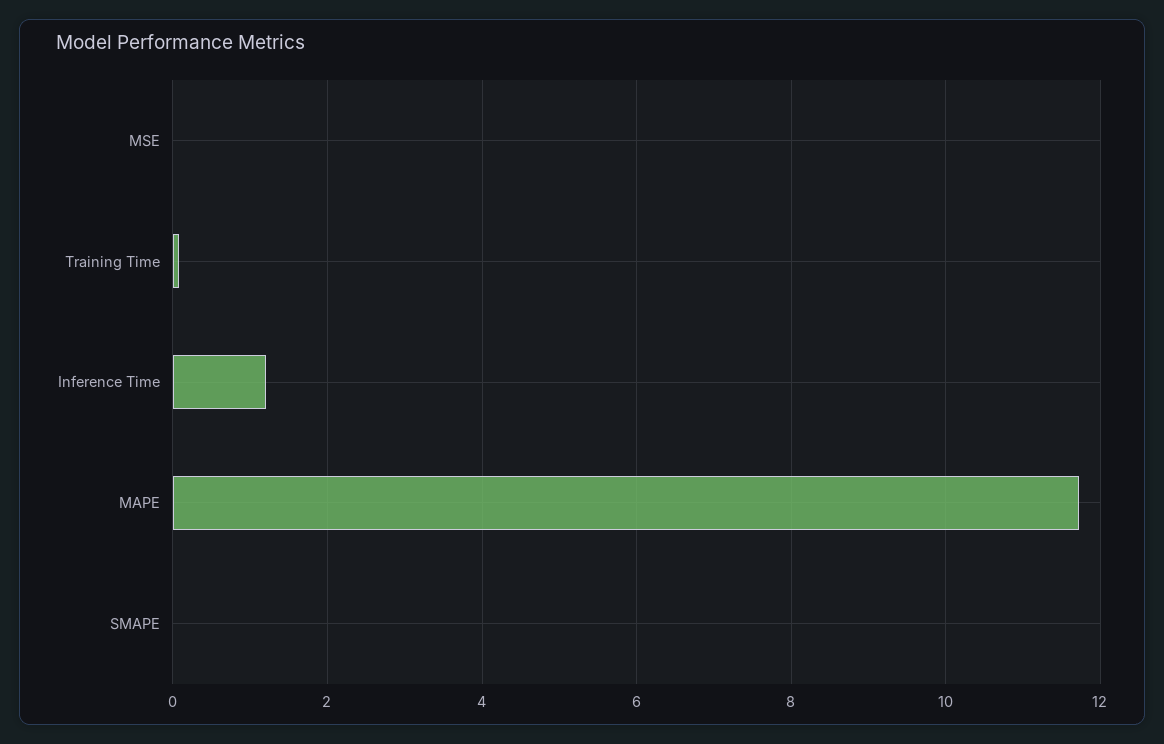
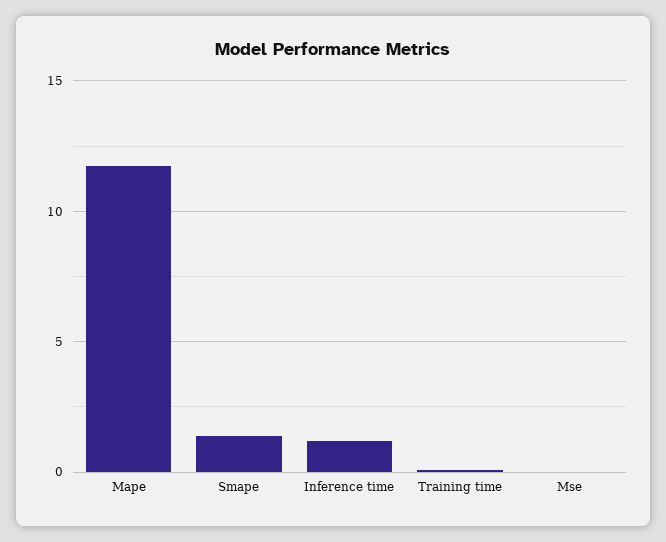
  {
    "MSE": 0,
    "Training Time": 0,
    "Inference Time": 1.2,
    "MAPE": 11.8,
-   "SMAPE": 0
+   "SMAPE": 1.5
  }

